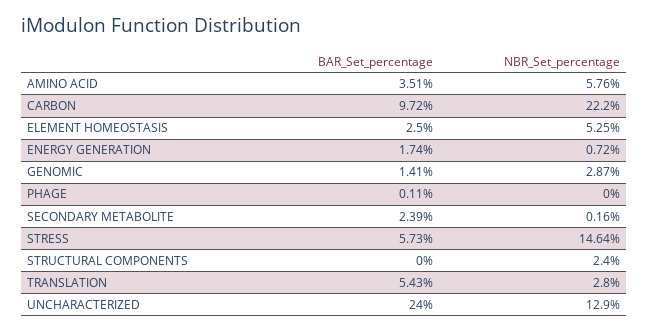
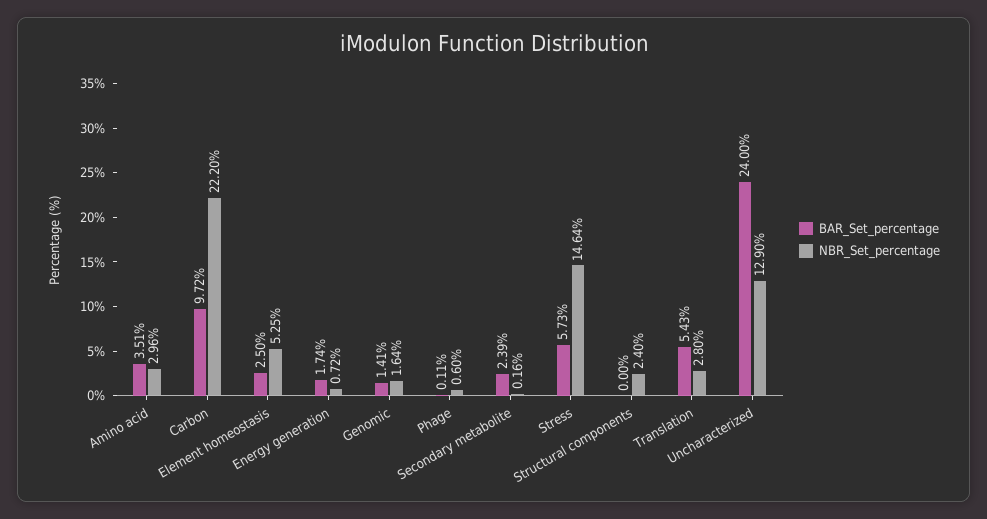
  {
    "BAR_Set_percentage": {
      "AMINO ACID": 3.51,
      "CARBON": 9.72,
      "ELEMENT HOMEOSTASIS": 2.5,
      "ENERGY GENERATION": 1.74,
      "GENOMIC": 1.41,
      "PHAGE": 0.11,
      "SECONDARY METABOLITE": 2.39,
      "STRESS": 5.73,
      "STRUCTURAL COMPONENTS": 0,
      "TRANSLATION": 5.43,
      "UNCHARACTERIZED": 24
    },
    "NBR_Set_percentage": {
-     "AMINO ACID": 5.76,
+     "AMINO ACID": 2.96,
      "CARBON": 22.2,
      "ELEMENT HOMEOSTASIS": 5.25,
      "ENERGY GENERATION": 0.72,
-     "GENOMIC": 2.87,
+     "GENOMIC": 1.64,
-     "PHAGE": 0,
+     "PHAGE": 0.6,
      "SECONDARY METABOLITE": 0.16,
      "STRESS": 14.64,
      "STRUCTURAL COMPONENTS": 2.4,
      "TRANSLATION": 2.8,
      "UNCHARACTERIZED": 12.9
    }
  }

